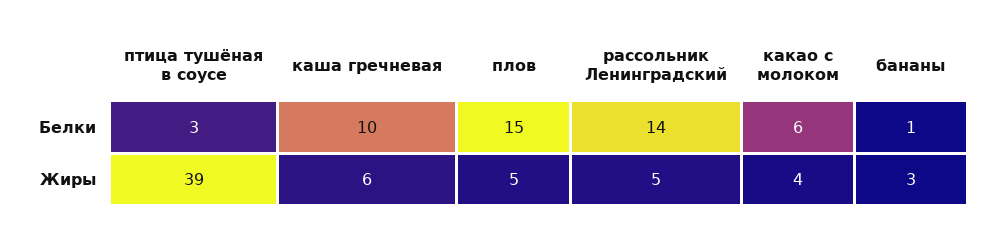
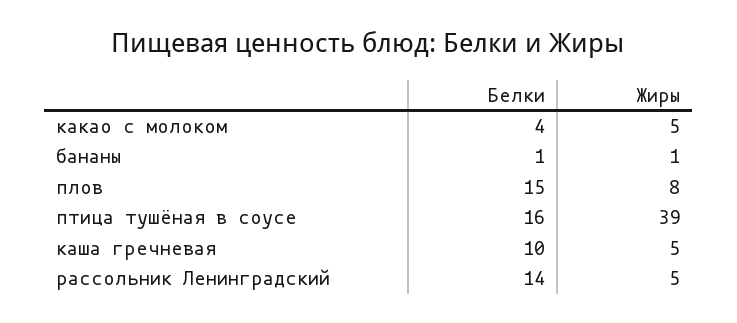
  {
    "птица тушёная в соусе": {
-     "Белки": 3,
+     "Белки": 16,
      "Жиры": 39
    },
    "каша гречневая": {
      "Белки": 10,
-     "Жиры": 6
+     "Жиры": 5
    },
    "плов": {
      "Белки": 15,
-     "Жиры": 5
+     "Жиры": 8
    },
    "рассольник Ленинградский": {
      "Белки": 14,
      "Жиры": 5
    },
    "какао с молоком": {
-     "Белки": 6,
+     "Белки": 4,
-     "Жиры": 4
+     "Жиры": 5
    },
    "бананы": {
      "Белки": 1,
-     "Жиры": 3
+     "Жиры": 1
    }
  }

